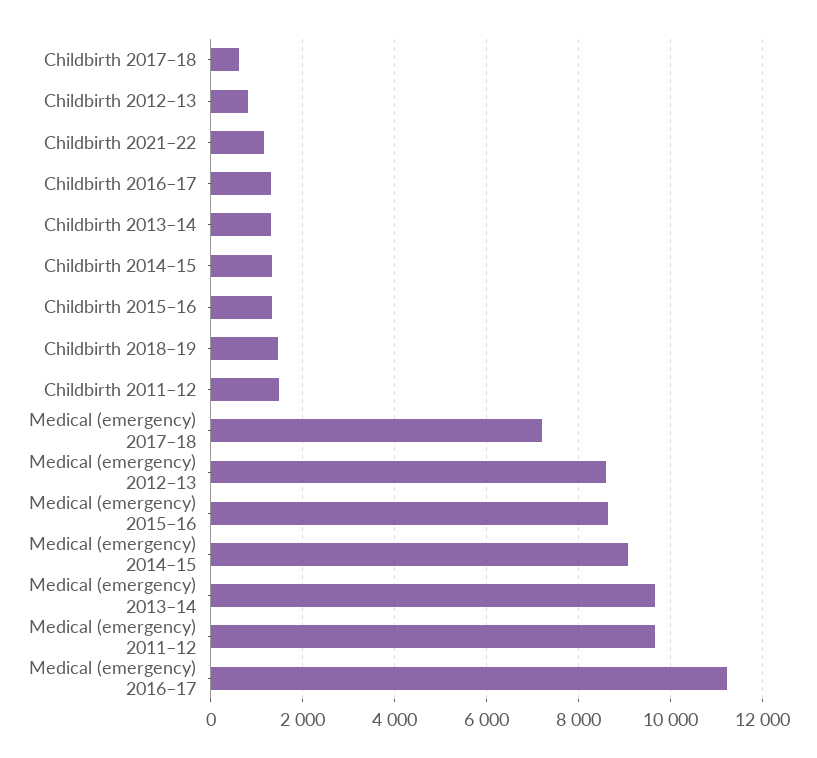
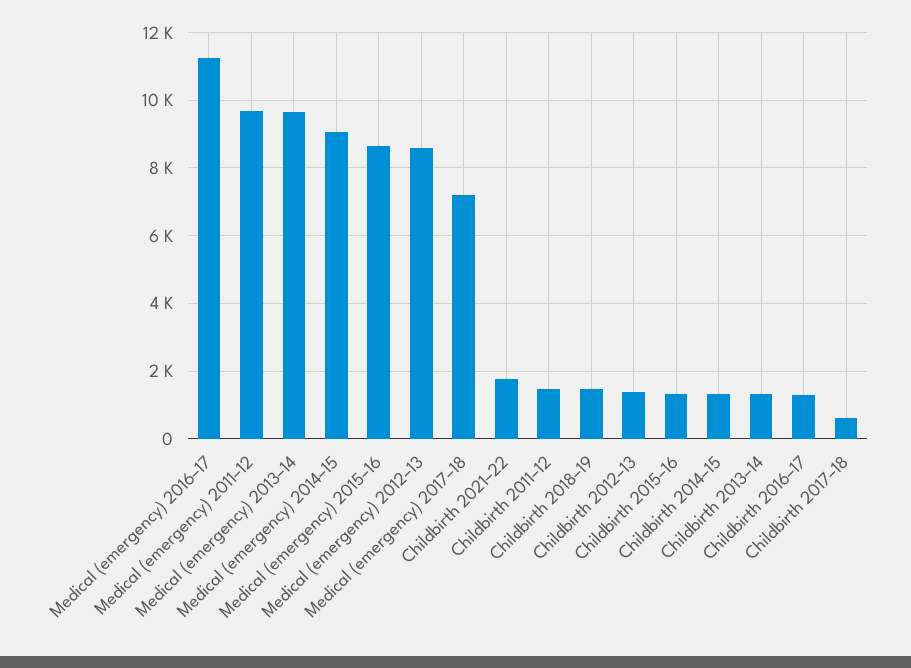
  {
    "Childbirth 2017–18": 600,
-   "Childbirth 2012–13": 800,
+   "Childbirth 2012–13": 1400,
-   "Childbirth 2021–22": 1200,
+   "Childbirth 2021–22": 1800,
    "Childbirth 2016–17": 1400,
    "Childbirth 2013–14": 1400,
    "Childbirth 2014–15": 1400,
    "Childbirth 2015–16": 1400,
    "Childbirth 2018–19": 1400,
    "Childbirth 2011–12": 1400,
    "Medical (emergency) 2017–18": 7200,
    "Medical (emergency) 2012–13": 8600,
    "Medical (emergency) 2015–16": 8600,
    "Medical (emergency) 2014–15": 9000,
    "Medical (emergency) 2013–14": 9600,
    "Medical (emergency) 2011–12": 9600,
    "Medical (emergency) 2016–17": 11200
  }

